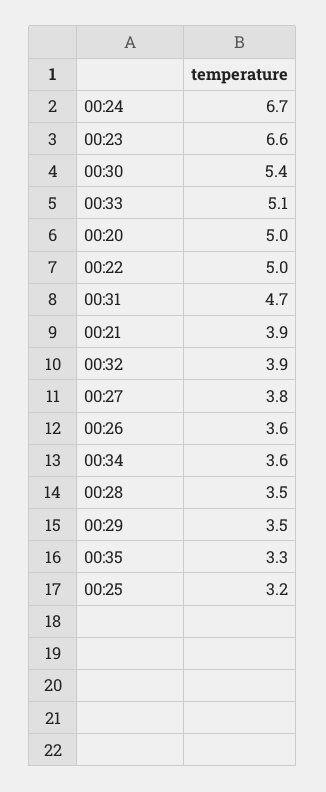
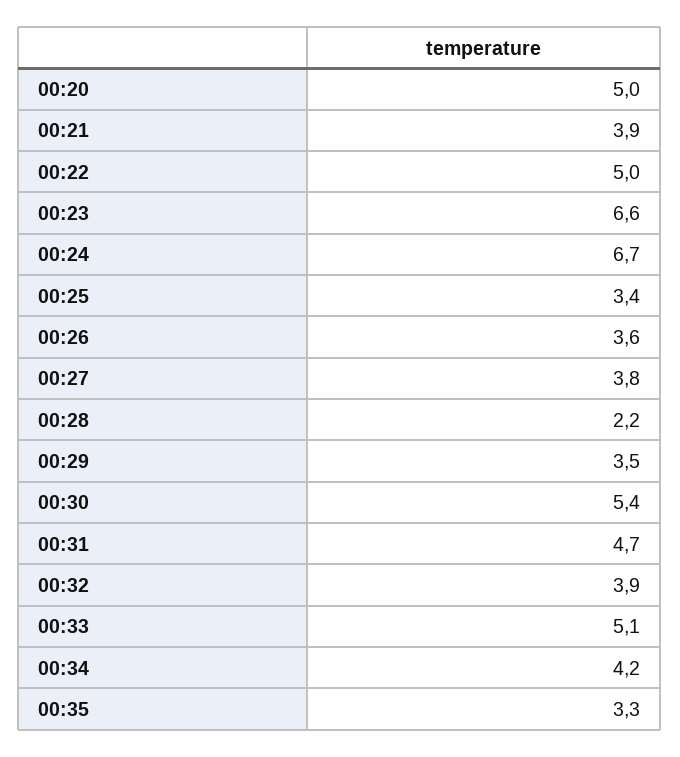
  {
    "00:24": 6.7,
    "00:23": 6.6,
    "00:30": 5.4,
    "00:33": 5.1,
    "00:20": 5,
    "00:22": 5,
    "00:31": 4.7,
    "00:21": 3.9,
    "00:32": 3.9,
    "00:27": 3.8,
    "00:26": 3.6,
-   "00:34": 3.6,
+   "00:34": 4.2,
-   "00:28": 3.5,
+   "00:28": 2.2,
    "00:29": 3.5,
    "00:35": 3.3,
-   "00:25": 3.2
+   "00:25": 3.4
  }

